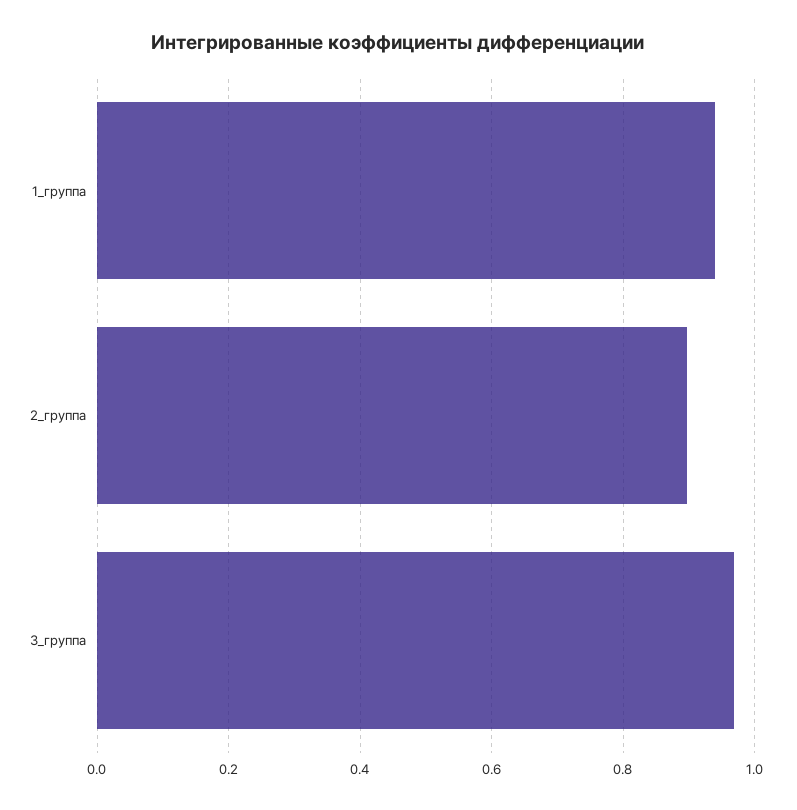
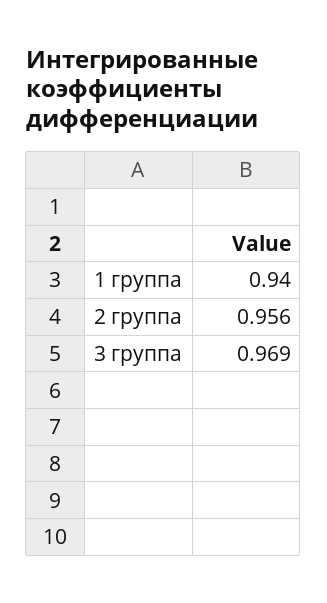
  {
    "1_группа": 0.94,
-   "2_группа": 0.9,
+   "2_группа": 0.956,
    "3_группа": 0.969
  }

